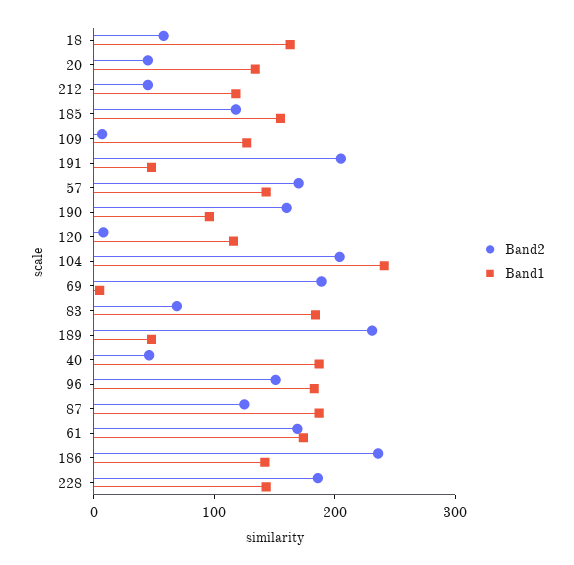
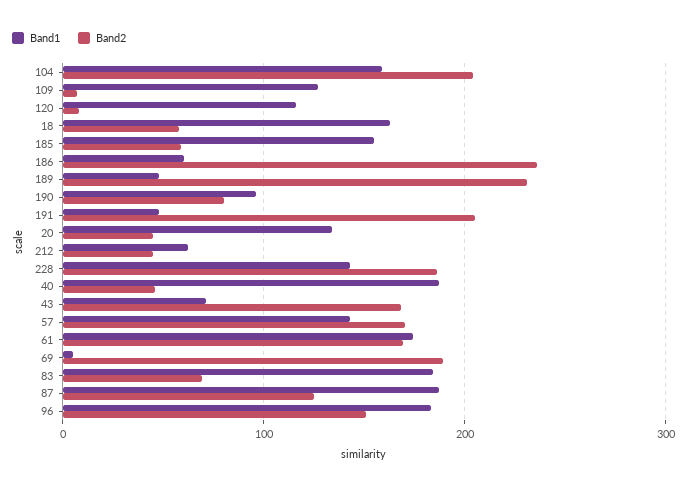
  {
    "Band2": {
      "18": 60,
      "20": 50,
      "212": 50,
-     "185": 120,
+     "185": 60,
      "109": 10,
      "191": 210,
      "57": 170,
-     "190": 160,
+     "190": 80,
      "120": 10,
      "104": 200,
      "69": 190,
      "83": 70,
      "189": 230,
      "40": 50,
      "96": 150,
      "87": 130,
      "61": 170,
      "186": 240,
-     "228": 190
+     "228": 190,
+     "43": 170
    },
    "Band1": {
      "18": 160,
      "20": 130,
-     "212": 120,
+     "212": 60,
      "185": 160,
      "109": 130,
      "191": 50,
      "57": 140,
      "190": 100,
      "120": 120,
-     "104": 240,
+     "104": 160,
      "69": 10,
      "83": 180,
      "189": 50,
      "40": 190,
      "96": 180,
      "87": 190,
      "61": 170,
-     "186": 140,
+     "186": 60,
-     "228": 140
+     "228": 140,
+     "43": 70
    }
  }

